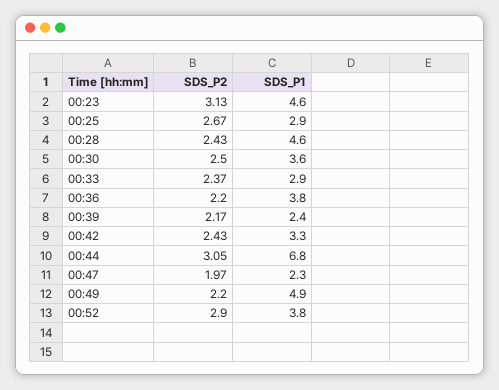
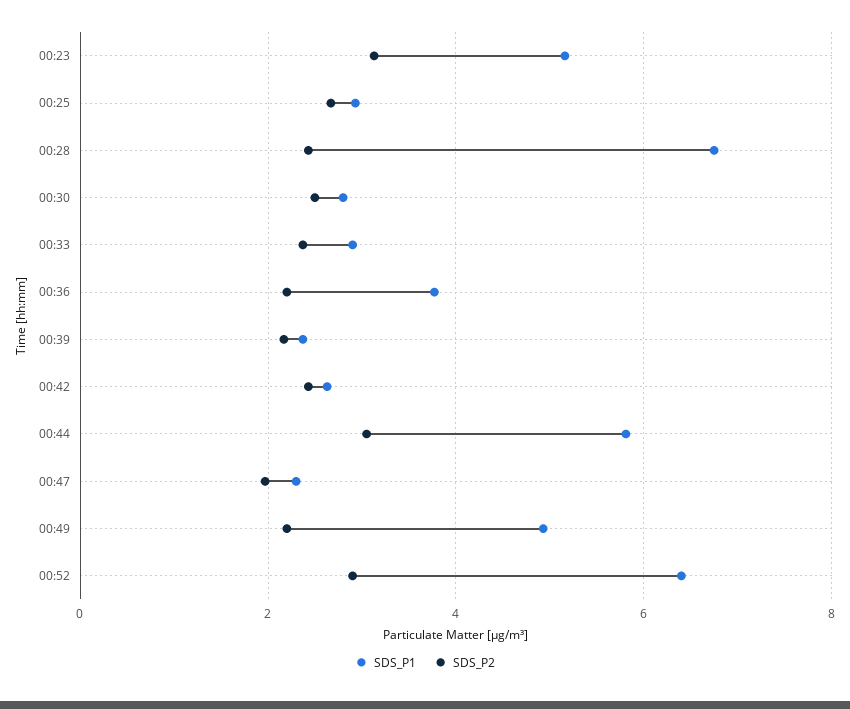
  {
    "SDS_P2": {
      "00:23": 3.13,
      "00:25": 2.67,
      "00:28": 2.43,
      "00:30": 2.5,
      "00:33": 2.37,
      "00:36": 2.2,
      "00:39": 2.17,
      "00:42": 2.43,
      "00:44": 3.05,
      "00:47": 1.97,
      "00:49": 2.2,
      "00:52": 2.9
    },
    "SDS_P1": {
-     "00:23": 4.6,
+     "00:23": 5.2,
      "00:25": 2.9,
-     "00:28": 4.6,
+     "00:28": 6.8,
-     "00:30": 3.6,
+     "00:30": 2.8,
      "00:33": 2.9,
      "00:36": 3.8,
      "00:39": 2.4,
-     "00:42": 3.3,
+     "00:42": 2.6,
-     "00:44": 6.8,
+     "00:44": 5.8,
      "00:47": 2.3,
      "00:49": 4.9,
-     "00:52": 3.8
+     "00:52": 6.4
    }
  }

